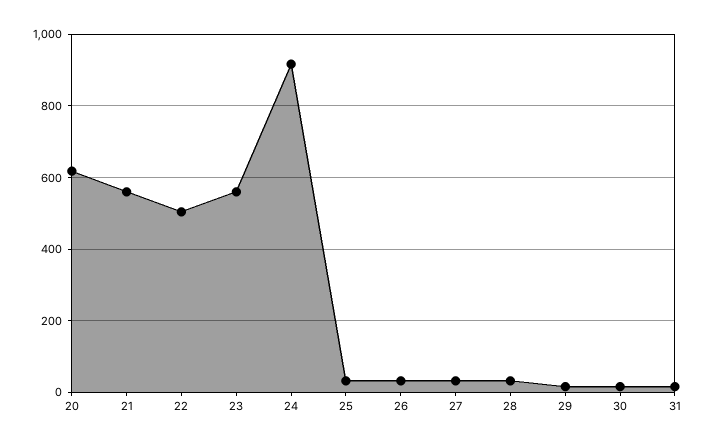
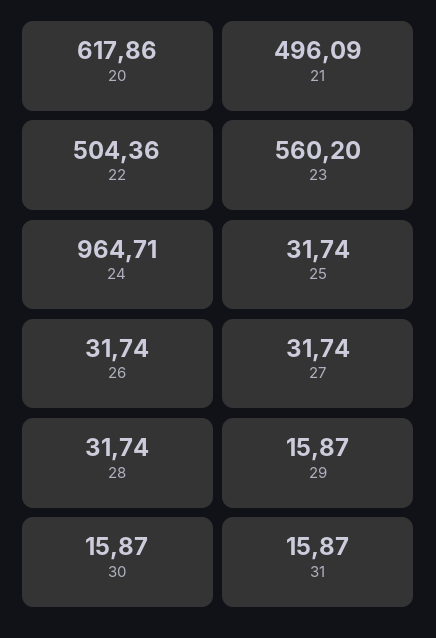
  {
    "20": 617.86,
-   "21": 560,
+   "21": 496.09,
    "22": 504.36,
    "23": 560.2,
-   "24": 920,
+   "24": 964.71,
    "25": 31.74,
    "26": 31.74,
    "27": 31.74,
    "28": 31.74,
    "29": 15.87,
    "30": 15.87,
    "31": 15.87
  }

